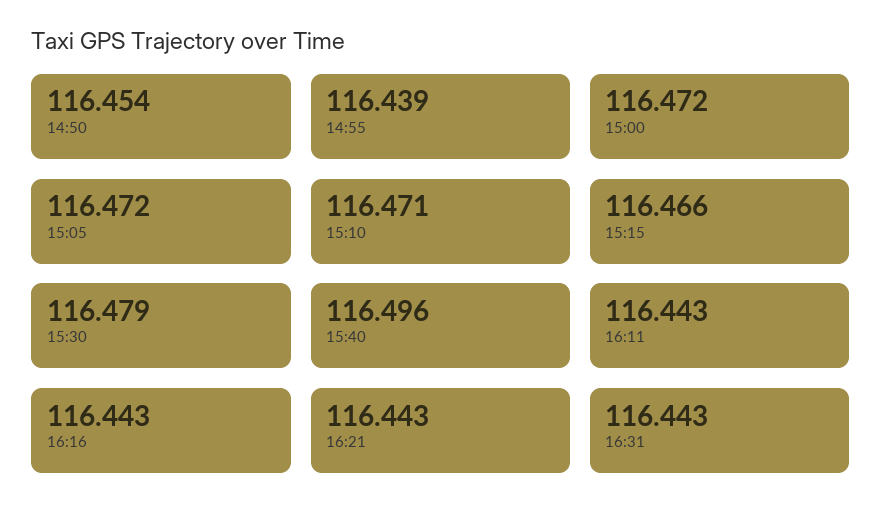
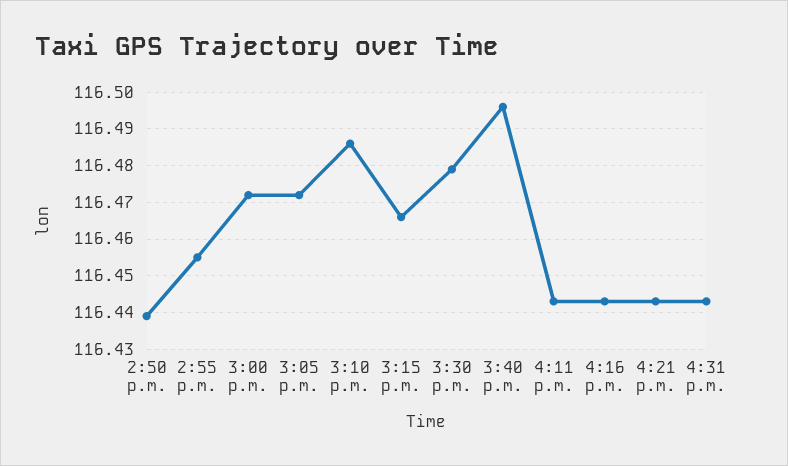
  {
-   "14:50": 116.454,
+   "14:50": 116.44,
-   "14:55": 116.439,
+   "14:55": 116.455,
    "15:00": 116.472,
    "15:05": 116.472,
-   "15:10": 116.471,
+   "15:10": 116.485,
    "15:15": 116.466,
    "15:30": 116.479,
    "15:40": 116.496,
    "16:11": 116.443,
    "16:16": 116.443,
    "16:21": 116.443,
    "16:31": 116.443
  }

